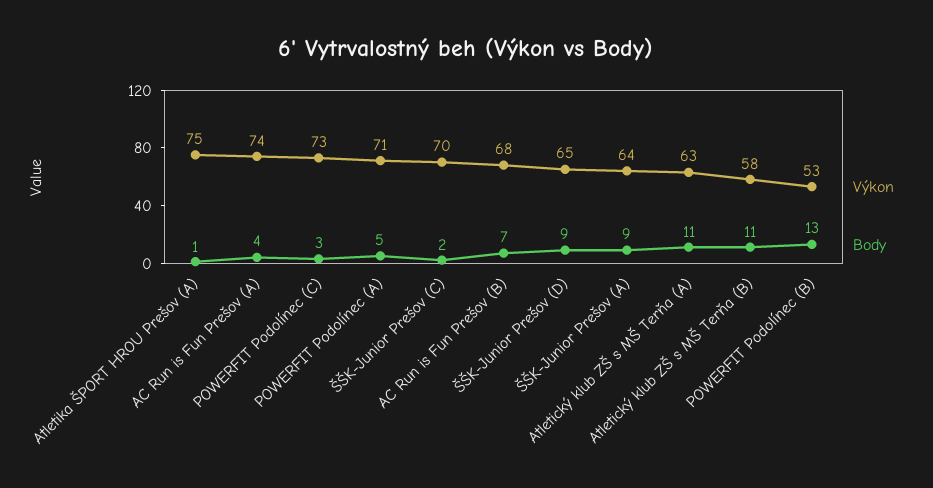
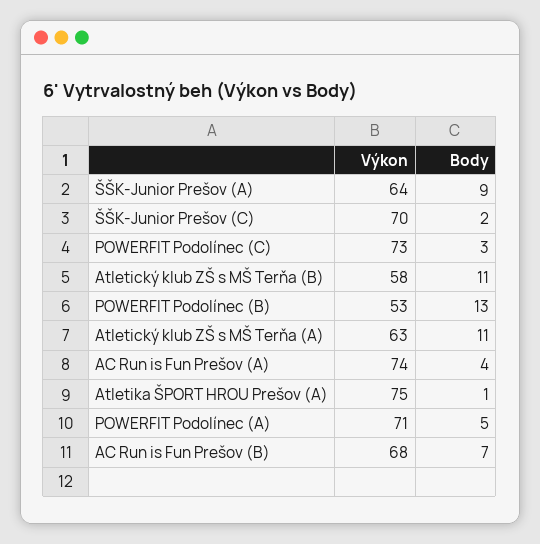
  {
    "Výkon": {
      "Atletika ŠPORT HROU Prešov (A)": 75,
      "AC Run is Fun Prešov (A)": 74,
      "POWERFIT Podolínec (C)": 73,
      "POWERFIT Podolínec (A)": 71,
      "ŠŠK-Junior Prešov (C)": 70,
      "AC Run is Fun Prešov (B)": 68,
-     "ŠŠK-Junior Prešov (D)": 65,
      "ŠŠK-Junior Prešov (A)": 64,
      "Atletický klub ZŠ s MŠ Terňa (A)": 63,
      "Atletický klub ZŠ s MŠ Terňa (B)": 58,
      "POWERFIT Podolínec (B)": 53
    },
    "Body": {
      "Atletika ŠPORT HROU Prešov (A)": 1,
      "AC Run is Fun Prešov (A)": 4,
      "POWERFIT Podolínec (C)": 3,
      "POWERFIT Podolínec (A)": 5,
      "ŠŠK-Junior Prešov (C)": 2,
      "AC Run is Fun Prešov (B)": 7,
-     "ŠŠK-Junior Prešov (D)": 9,
      "ŠŠK-Junior Prešov (A)": 9,
      "Atletický klub ZŠ s MŠ Terňa (A)": 11,
      "Atletický klub ZŠ s MŠ Terňa (B)": 11,
      "POWERFIT Podolínec (B)": 13
    }
  }

